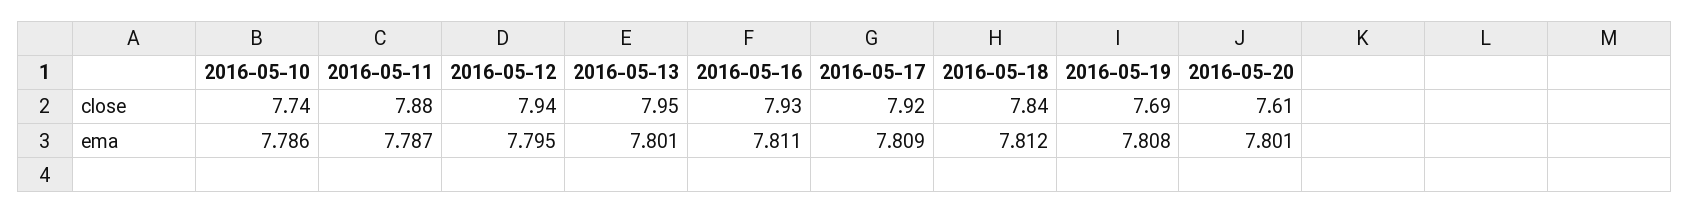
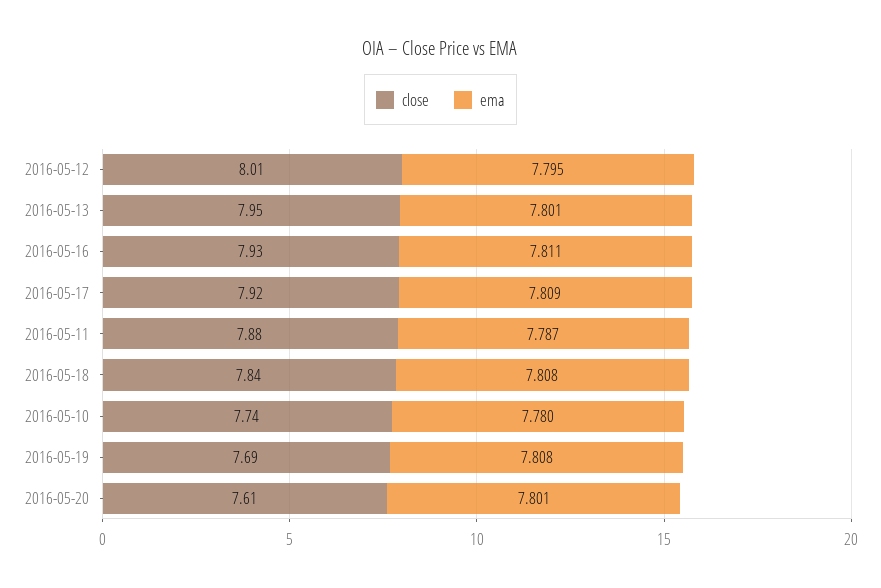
  {
    "close": {
      "2016-05-10": 7.74,
      "2016-05-11": 7.88,
-     "2016-05-12": 7.94,
+     "2016-05-12": 8.01,
      "2016-05-13": 7.95,
      "2016-05-16": 7.93,
      "2016-05-17": 7.92,
      "2016-05-18": 7.84,
      "2016-05-19": 7.69,
      "2016-05-20": 7.61
    },
    "ema": {
-     "2016-05-10": 7.786,
+     "2016-05-10": 7.78,
      "2016-05-11": 7.787,
      "2016-05-12": 7.795,
      "2016-05-13": 7.801,
      "2016-05-16": 7.811,
      "2016-05-17": 7.809,
-     "2016-05-18": 7.812,
+     "2016-05-18": 7.808,
      "2016-05-19": 7.808,
      "2016-05-20": 7.801
    }
  }

